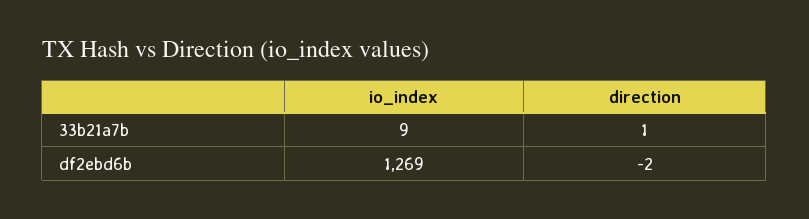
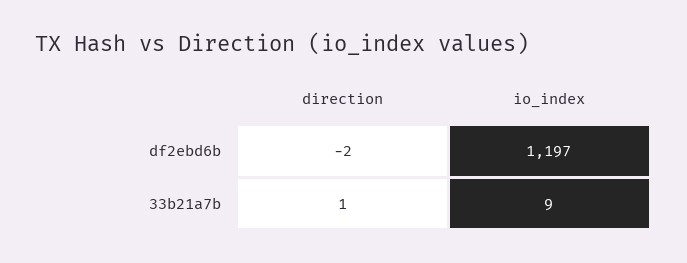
  {
    "io_index": {
      "33b21a7b": 9,
-     "df2ebd6b": 1269
+     "df2ebd6b": 1197
    },
    "direction": {
      "33b21a7b": 1,
      "df2ebd6b": -2
    }
  }

